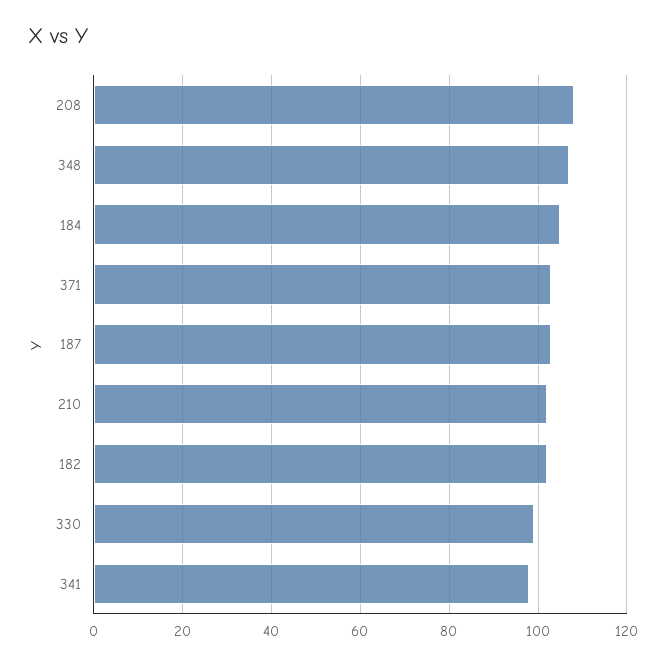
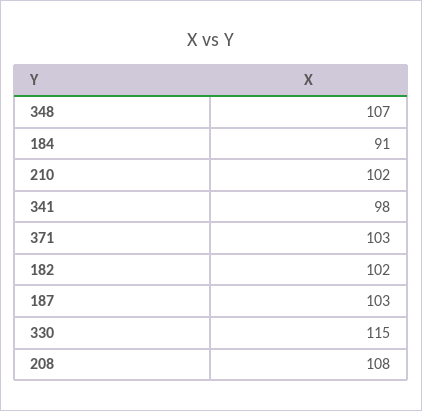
  {
    "208": 108,
    "348": 107,
-   "184": 105,
+   "184": 91,
    "371": 103,
    "187": 103,
    "210": 102,
    "182": 102,
-   "330": 100,
+   "330": 115,
    "341": 98
  }

